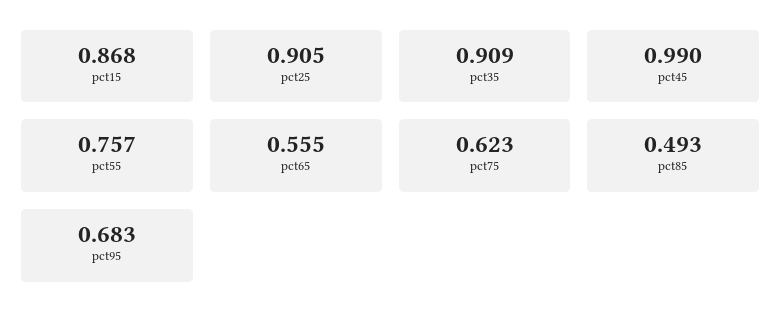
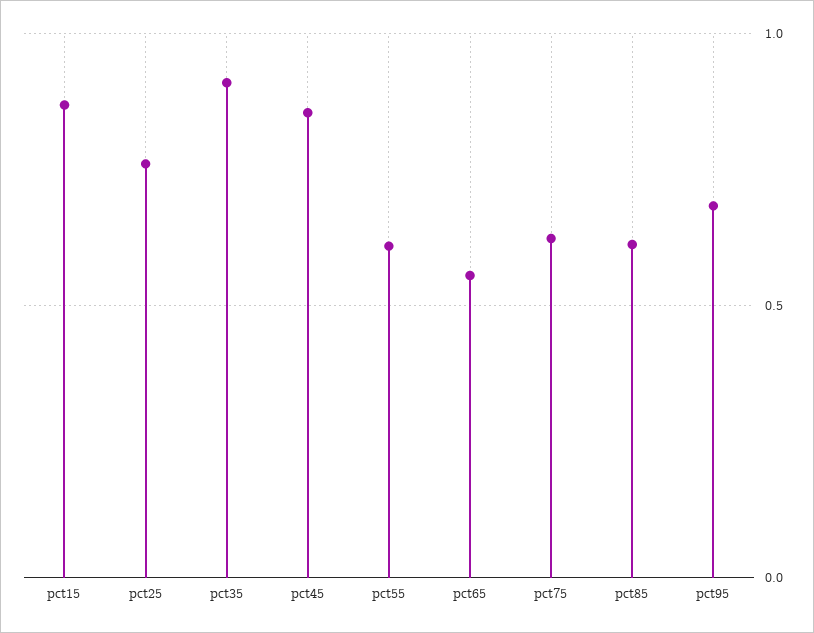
  {
    "pct15": 0.868,
-   "pct25": 0.905,
+   "pct25": 0.75,
    "pct35": 0.909,
-   "pct45": 0.99,
+   "pct45": 0.85,
-   "pct55": 0.757,
+   "pct55": 0.6,
    "pct65": 0.555,
    "pct75": 0.623,
-   "pct85": 0.493,
+   "pct85": 0.6,
    "pct95": 0.683
  }

